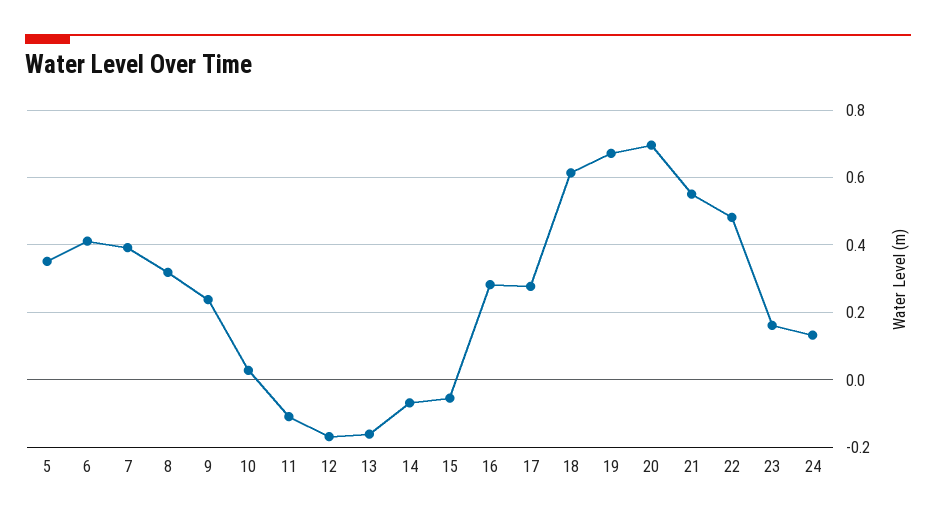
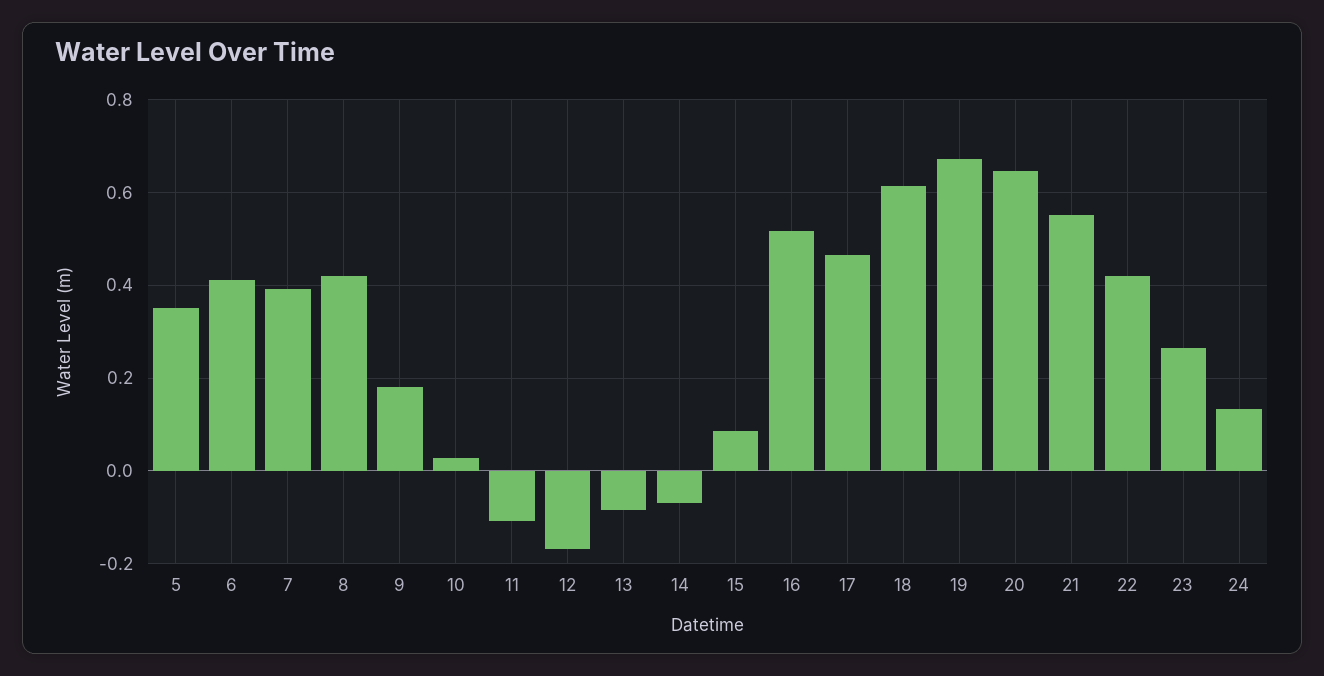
  {
    "5": 0.36,
    "6": 0.42,
    "7": 0.4,
-   "8": 0.32,
+   "8": 0.42,
-   "9": 0.24,
+   "9": 0.18,
    "10": 0.02,
    "11": -0.1,
    "12": -0.16,
-   "13": -0.16,
+   "13": -0.08,
    "14": -0.06,
-   "15": -0.06,
+   "15": 0.08,
-   "16": 0.28,
+   "16": 0.52,
-   "17": 0.28,
+   "17": 0.46,
    "18": 0.62,
    "19": 0.68,
-   "20": 0.7,
+   "20": 0.64,
    "21": 0.56,
-   "22": 0.48,
+   "22": 0.42,
-   "23": 0.16,
+   "23": 0.26,
    "24": 0.14
  }

